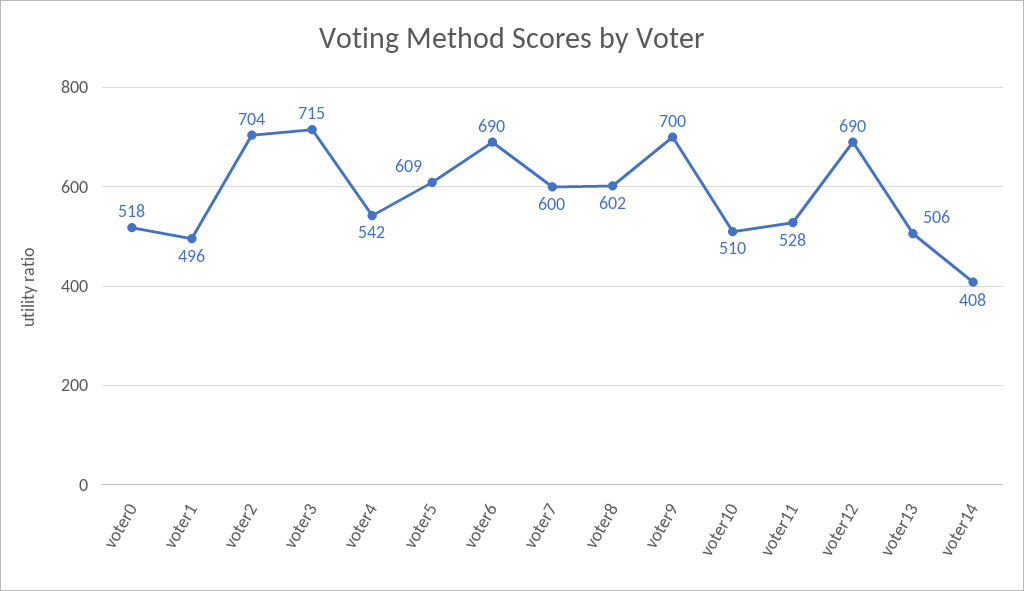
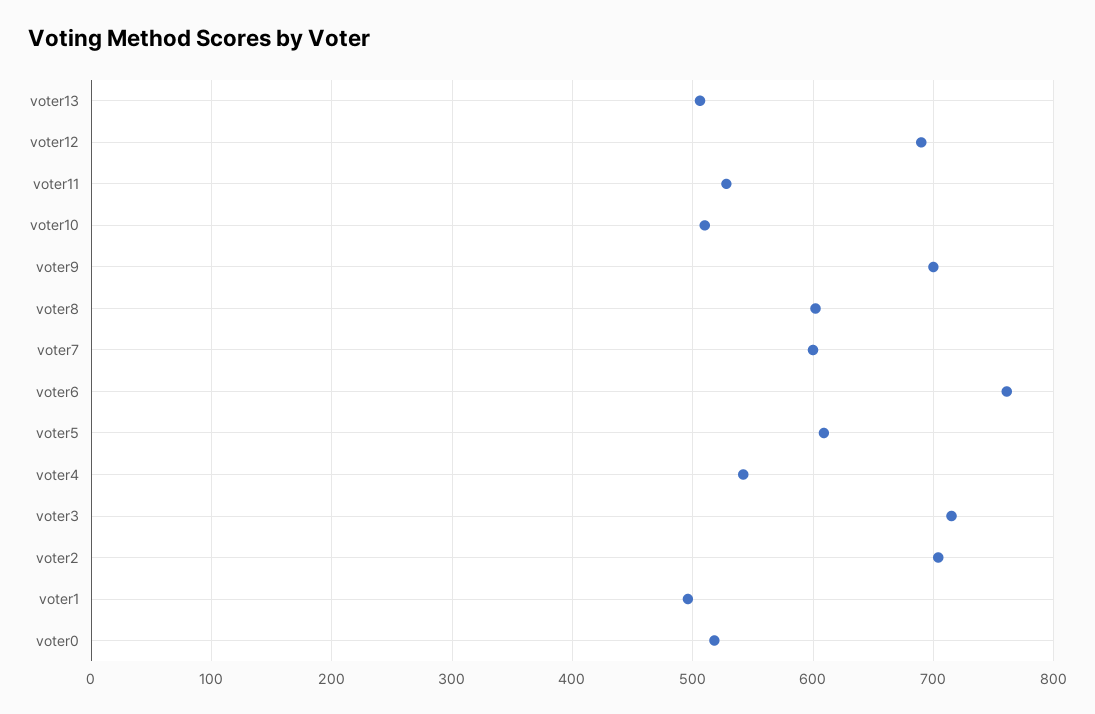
  {
    "voter0": 518,
    "voter1": 496,
    "voter2": 704,
    "voter3": 715,
    "voter4": 542,
    "voter5": 609,
-   "voter6": 690,
+   "voter6": 760,
    "voter7": 600,
    "voter8": 602,
    "voter9": 700,
    "voter10": 510,
    "voter11": 528,
    "voter12": 690,
-   "voter13": 506,
+   "voter13": 506
-   "voter14": 408
  }

